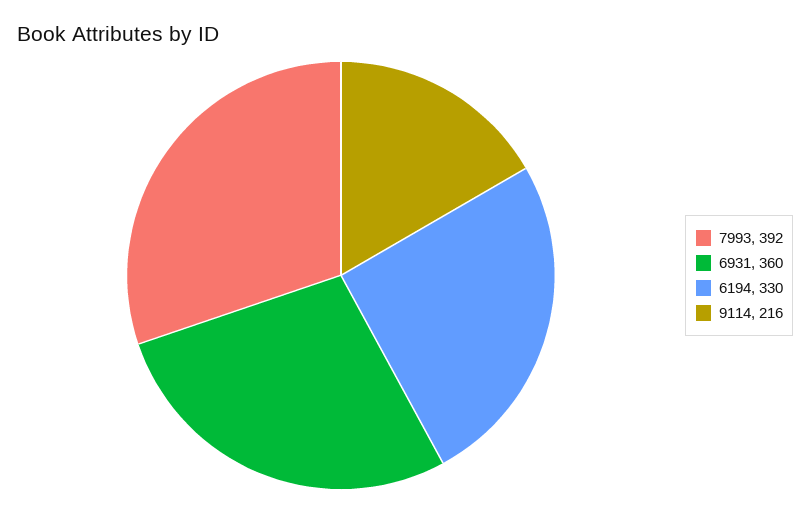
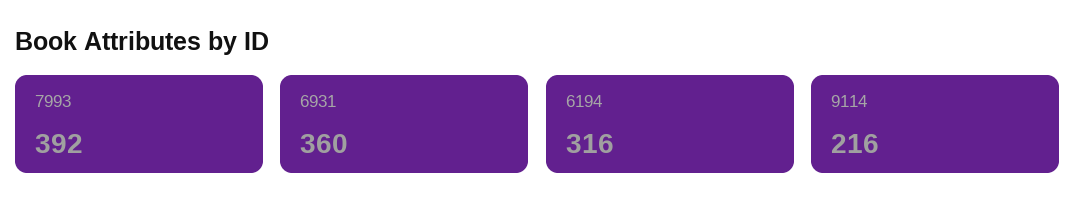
  {
    "7993": 392,
    "6931": 360,
-   "6194": 330,
+   "6194": 316,
    "9114": 216
  }

